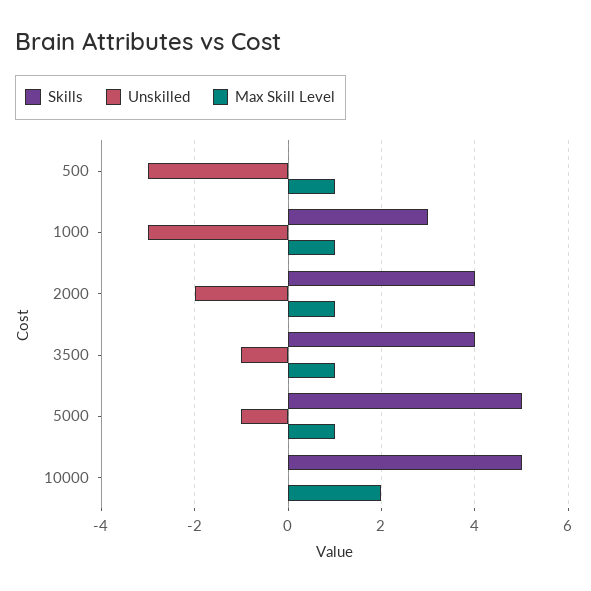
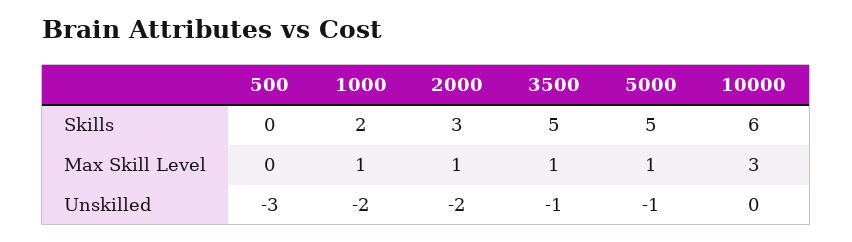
  {
    "Skills": {
      "500": 0,
-     "1000": 3,
+     "1000": 2,
-     "2000": 4,
+     "2000": 3,
-     "3500": 4,
+     "3500": 5,
      "5000": 5,
-     "10000": 5
+     "10000": 6
    },
    "Unskilled": {
      "500": -3,
-     "1000": -3,
+     "1000": -2,
      "2000": -2,
      "3500": -1,
      "5000": -1,
      "10000": 0
    },
    "Max Skill Level": {
-     "500": 1,
+     "500": 0,
      "1000": 1,
      "2000": 1,
      "3500": 1,
      "5000": 1,
-     "10000": 2
+     "10000": 3
    }
  }

